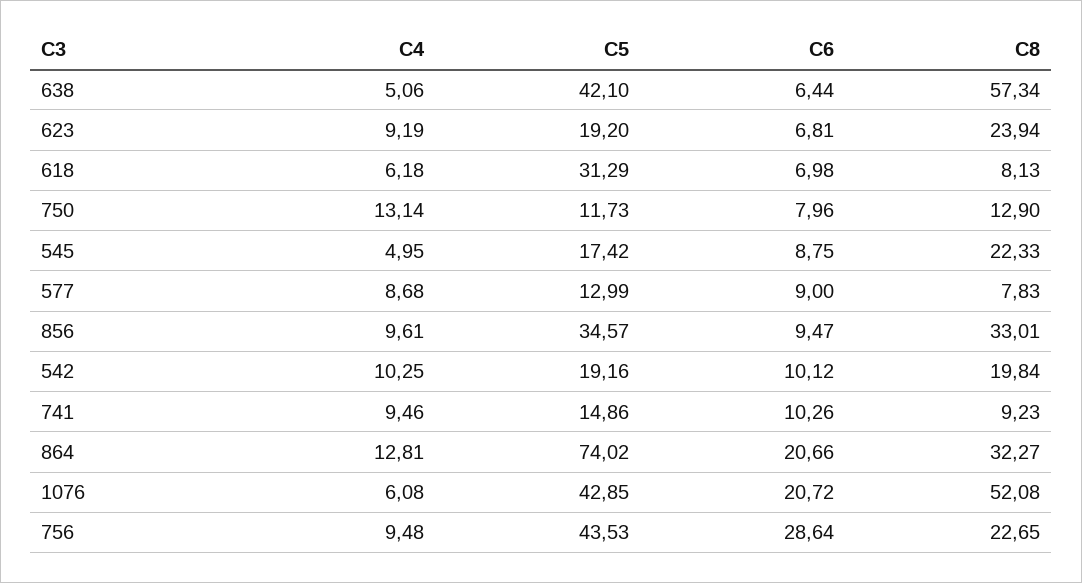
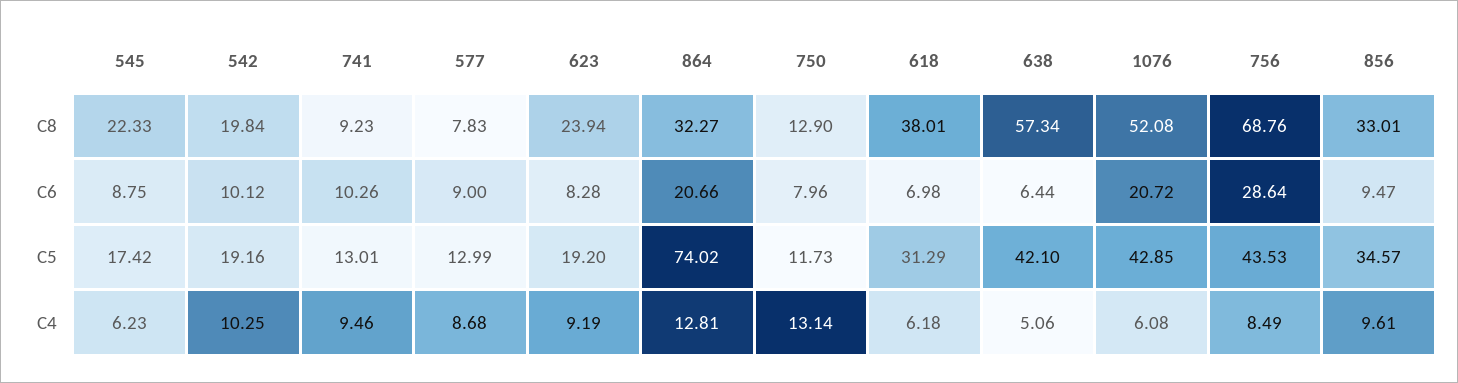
  {
    "C4": {
      "638": 5.06,
      "623": 9.19,
      "618": 6.18,
      "750": 13.14,
-     "545": 4.95,
+     "545": 6.23,
      "577": 8.68,
      "856": 9.61,
      "542": 10.25,
      "741": 9.46,
      "864": 12.81,
      "1076": 6.08,
-     "756": 9.48
+     "756": 8.49
    },
    "C5": {
      "638": 42.1,
      "623": 19.2,
      "618": 31.29,
      "750": 11.73,
      "545": 17.42,
      "577": 12.99,
      "856": 34.57,
      "542": 19.16,
-     "741": 14.86,
+     "741": 13.01,
      "864": 74.02,
      "1076": 42.85,
      "756": 43.53
    },
    "C6": {
      "638": 6.44,
-     "623": 6.81,
+     "623": 8.28,
      "618": 6.98,
      "750": 7.96,
      "545": 8.75,
      "577": 9,
      "856": 9.47,
      "542": 10.12,
      "741": 10.26,
      "864": 20.66,
      "1076": 20.72,
      "756": 28.64
    },
    "C8": {
      "638": 57.34,
      "623": 23.94,
-     "618": 8.13,
+     "618": 38.01,
      "750": 12.9,
      "545": 22.33,
      "577": 7.83,
      "856": 33.01,
      "542": 19.84,
      "741": 9.23,
      "864": 32.27,
      "1076": 52.08,
-     "756": 22.65
+     "756": 68.76
    }
  }

